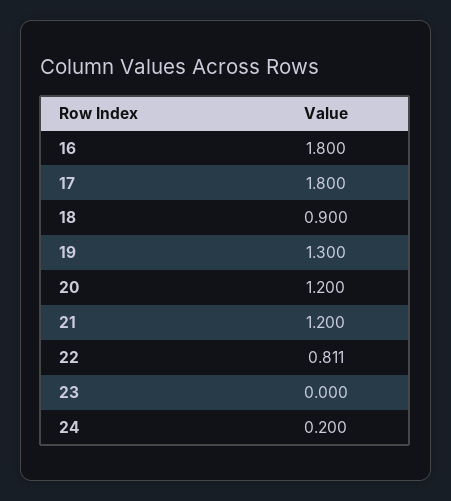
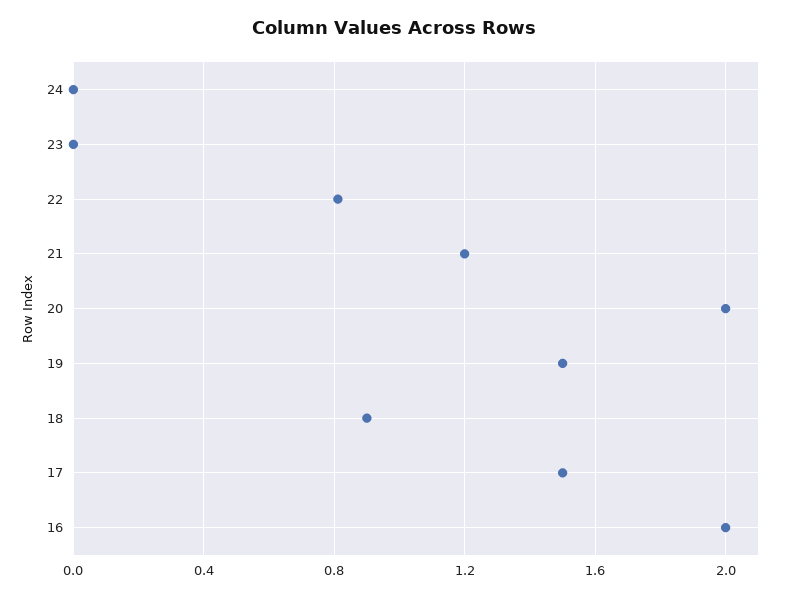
  {
-   "16": 1.8,
+   "16": 2,
-   "17": 1.8,
+   "17": 1.5,
    "18": 0.9,
-   "19": 1.3,
+   "19": 1.5,
-   "20": 1.2,
+   "20": 2,
    "21": 1.2,
    "22": 0.811,
    "23": 0,
-   "24": 0.2
+   "24": 0
  }

